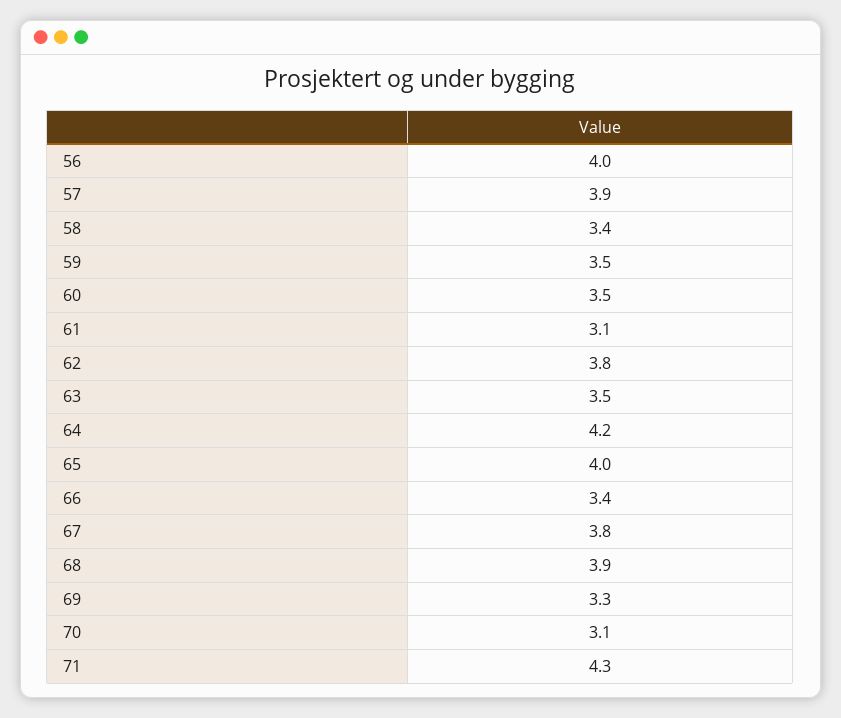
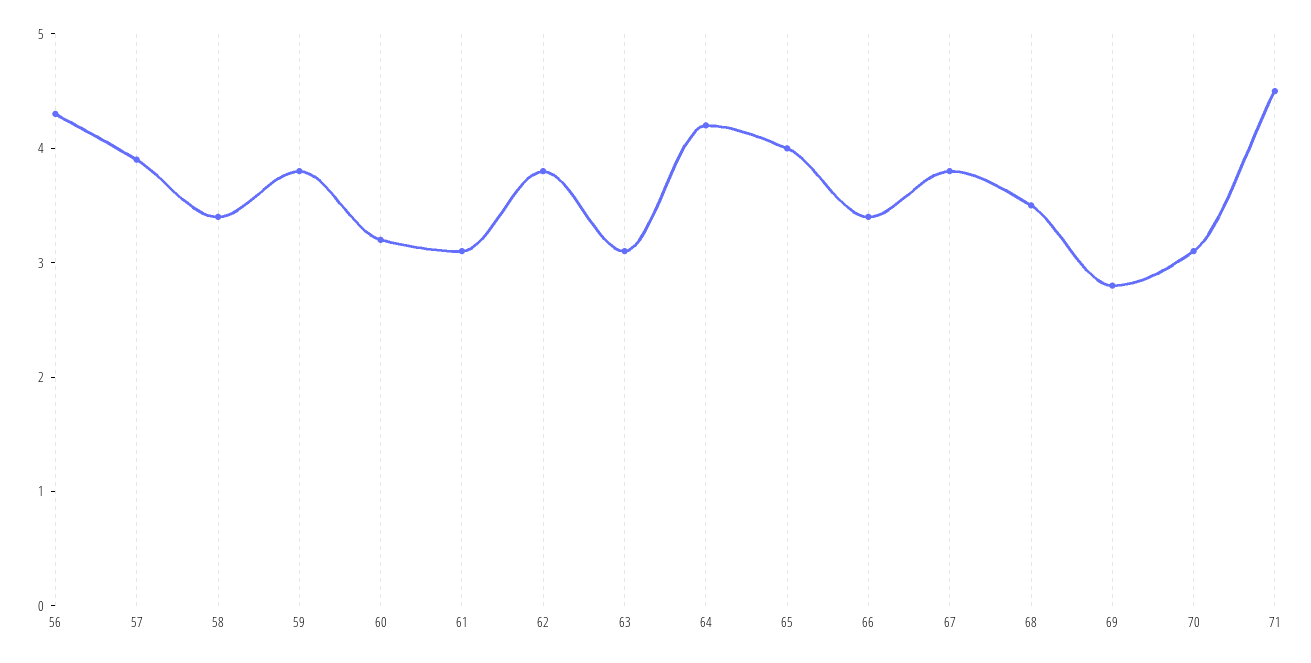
  {
-   "56": 4,
+   "56": 4.3,
    "57": 3.9,
    "58": 3.4,
-   "59": 3.5,
+   "59": 3.8,
-   "60": 3.5,
+   "60": 3.2,
    "61": 3.1,
    "62": 3.8,
-   "63": 3.5,
+   "63": 3.1,
    "64": 4.2,
    "65": 4,
    "66": 3.4,
    "67": 3.8,
-   "68": 3.9,
+   "68": 3.5,
-   "69": 3.3,
+   "69": 2.8,
    "70": 3.1,
-   "71": 4.3
+   "71": 4.5
  }

